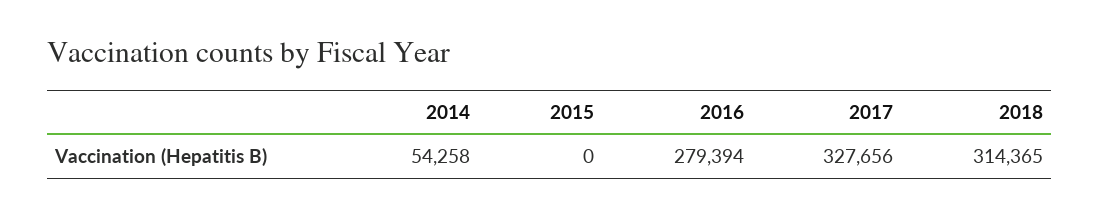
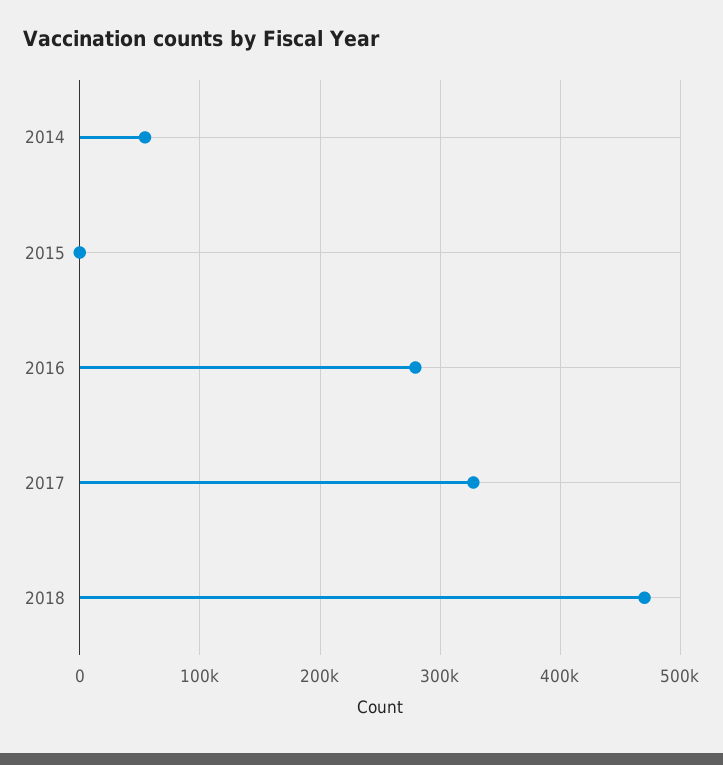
  {
    "2014": 54258,
    "2015": 0,
    "2016": 279394,
    "2017": 327656,
-   "2018": 314365
+   "2018": 470000
  }

